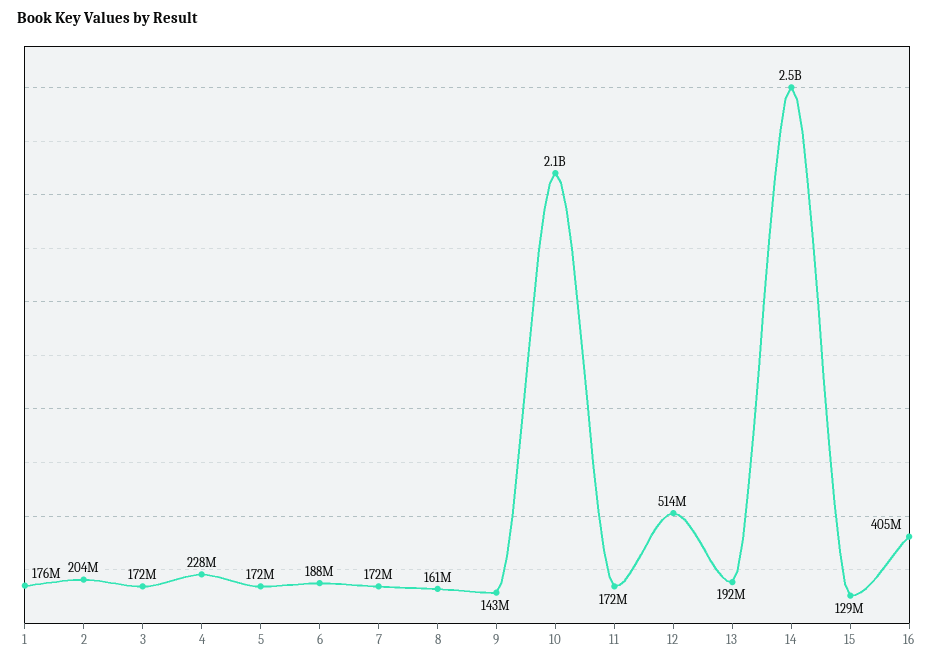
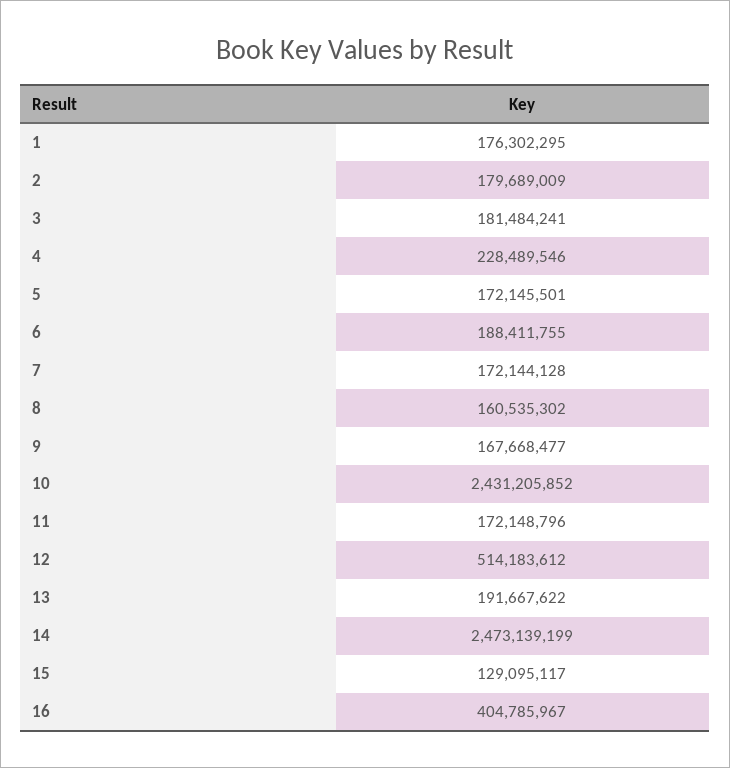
  {
    "1": 176302295,
-   "2": 204000000,
+   "2": 179689009,
-   "3": 172000000,
+   "3": 181484241,
    "4": 228489546,
    "5": 172145501,
    "6": 188411755,
    "7": 172144128,
    "8": 160535302,
-   "9": 143000000,
+   "9": 167668477,
-   "10": 2100000000,
+   "10": 2431205852,
    "11": 172148796,
    "12": 514183612,
    "13": 191667622,
    "14": 2473139199,
    "15": 129095117,
    "16": 404785967
  }

